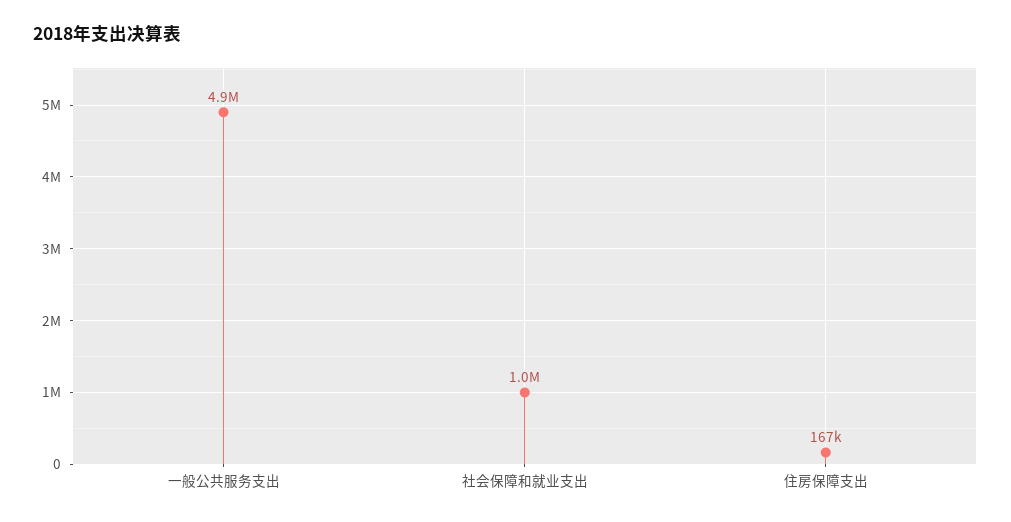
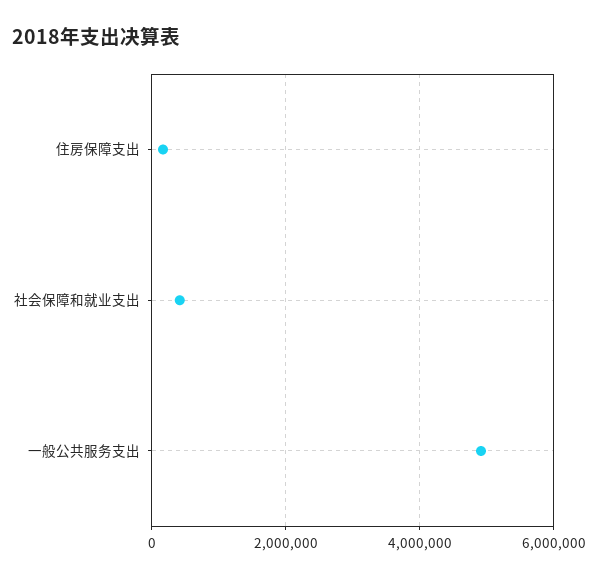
  {
    "一般公共服务支出": 4900000,
-   "社会保障和就业支出": 1000000,
+   "社会保障和就业支出": 400000,
    "住房保障支出": 167000
  }

